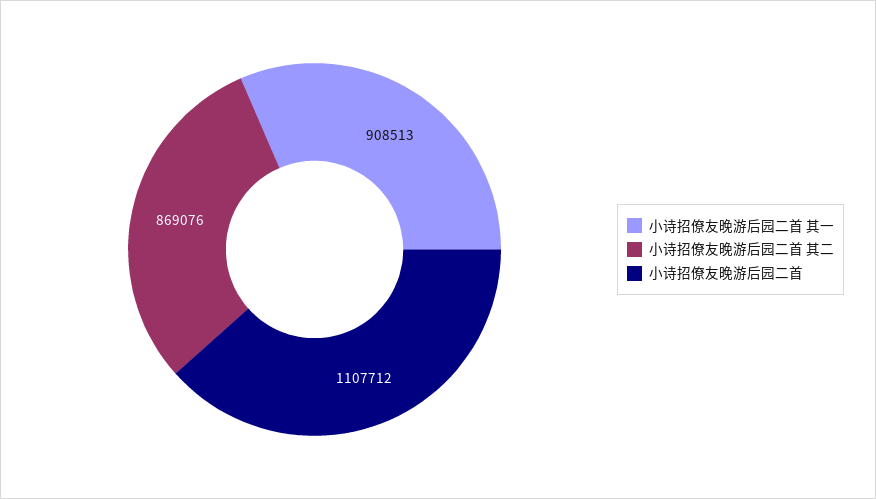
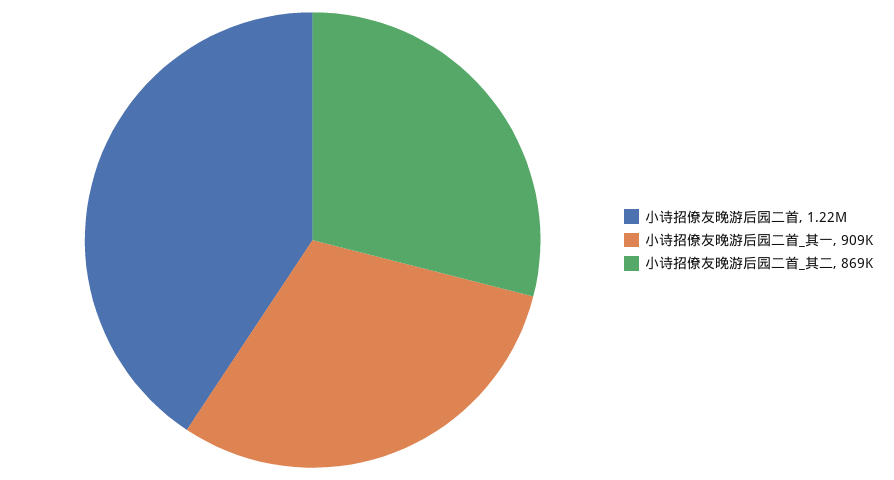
  {
    "小诗招僚友晚游后园二首 其一": 908513,
    "小诗招僚友晚游后园二首 其二": 869076,
-   "小诗招僚友晚游后园二首": 1107712
+   "小诗招僚友晚游后园二首": 1220000
  }

